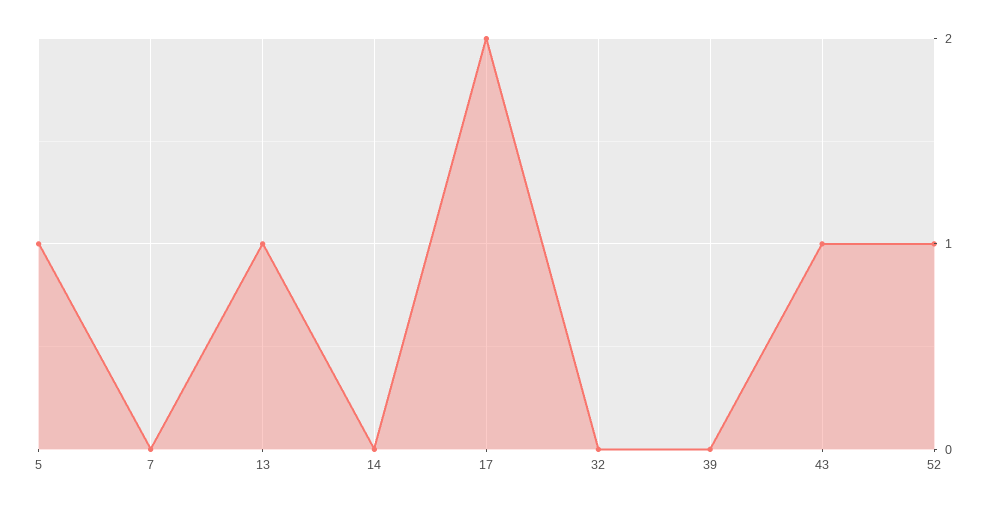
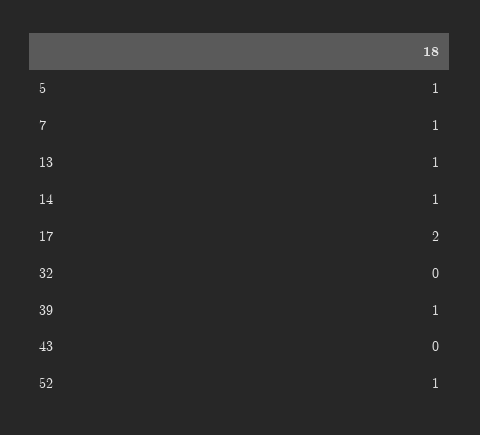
  {
    "5": 1,
-   "7": 0,
+   "7": 1,
    "13": 1,
-   "14": 0,
+   "14": 1,
    "17": 2,
    "32": 0,
-   "39": 0,
+   "39": 1,
-   "43": 1,
+   "43": 0,
    "52": 1
  }

